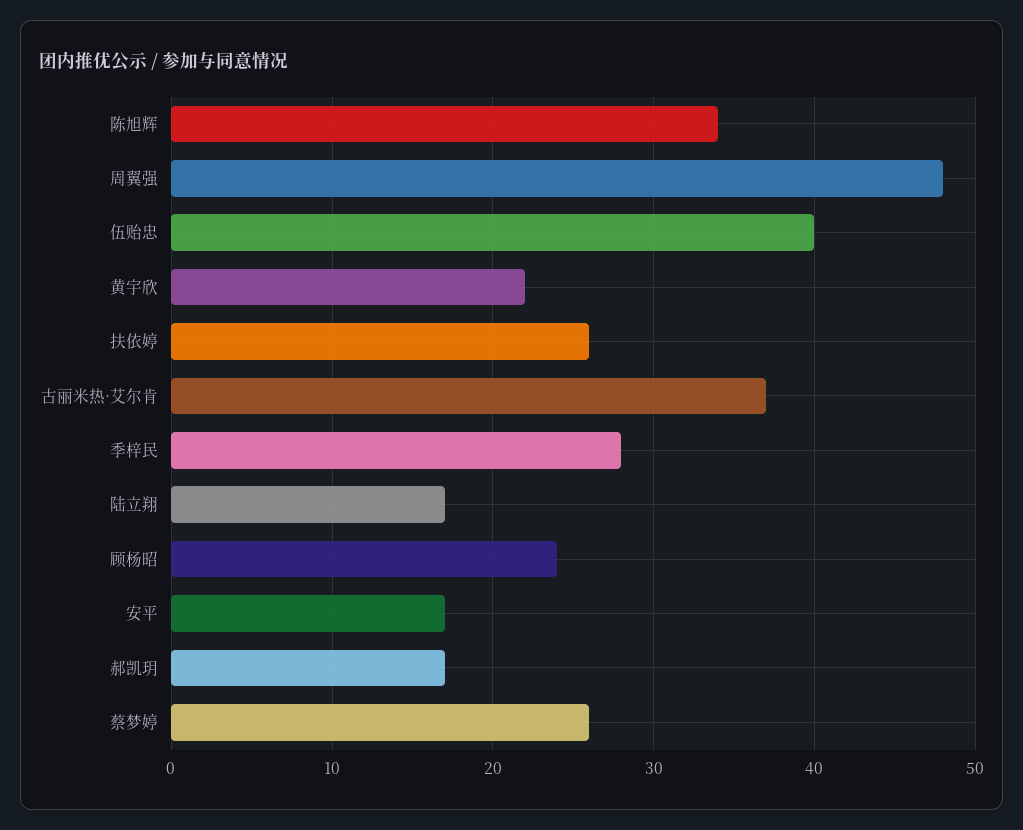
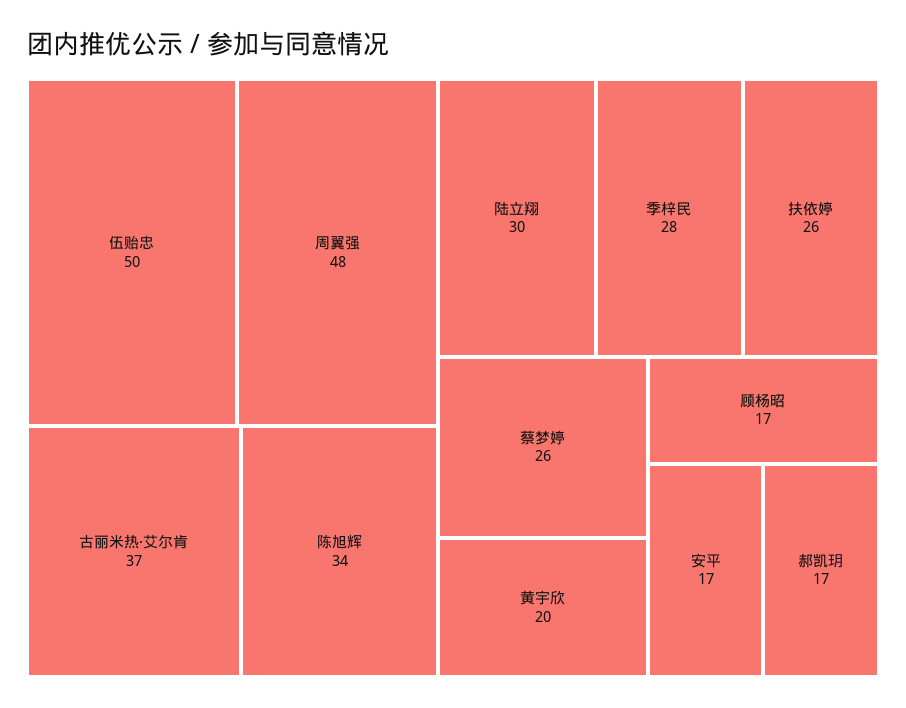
  {
    "陈旭辉": 34,
    "周翼强": 48,
-   "伍贻忠": 40,
+   "伍贻忠": 50,
-   "黄宇欣": 22,
+   "黄宇欣": 20,
    "扶依婷": 26,
    "古丽米热·艾尔肯": 37,
    "季梓民": 28,
-   "陆立翔": 17,
+   "陆立翔": 30,
-   "顾杨昭": 24,
+   "顾杨昭": 17,
    "安平": 17,
    "郝凯玥": 17,
    "蔡梦婷": 26
  }

